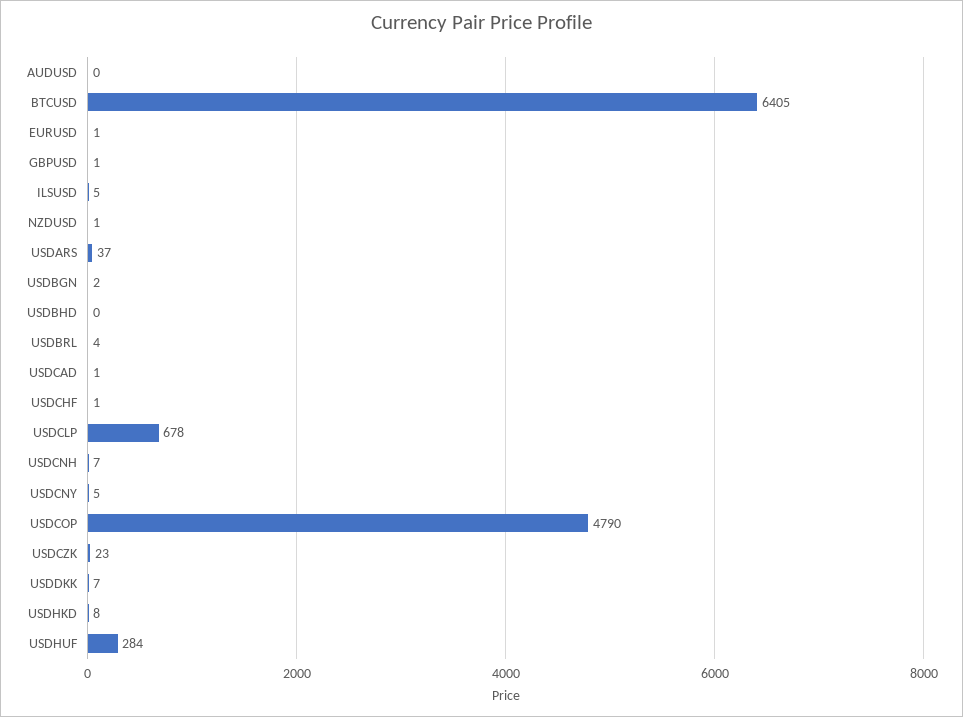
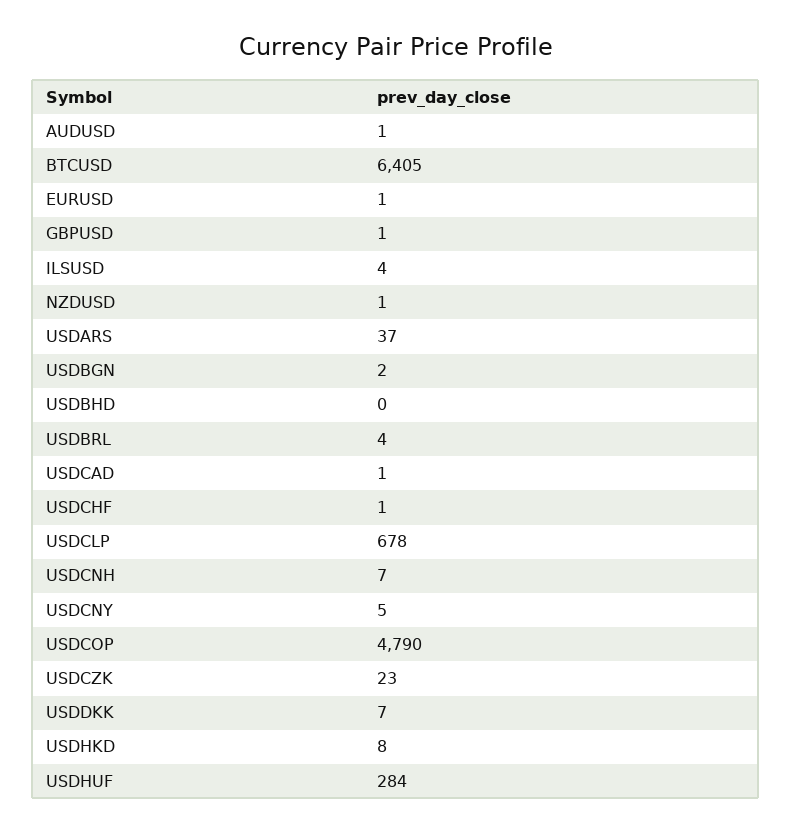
  {
-   "AUDUSD": 0,
+   "AUDUSD": 1,
    "BTCUSD": 6405,
    "EURUSD": 1,
    "GBPUSD": 1,
-   "ILSUSD": 5,
+   "ILSUSD": 4,
    "NZDUSD": 1,
    "USDARS": 37,
    "USDBGN": 2,
    "USDBHD": 0,
    "USDBRL": 4,
    "USDCAD": 1,
    "USDCHF": 1,
    "USDCLP": 678,
    "USDCNH": 7,
    "USDCNY": 5,
    "USDCOP": 4790,
    "USDCZK": 23,
    "USDDKK": 7,
    "USDHKD": 8,
    "USDHUF": 284
  }

